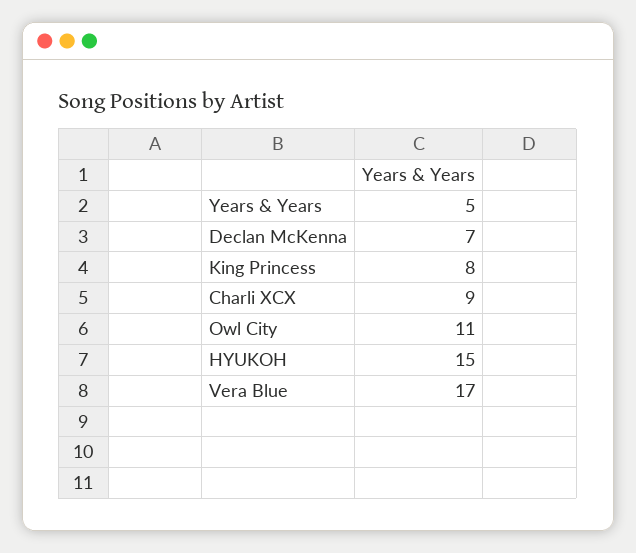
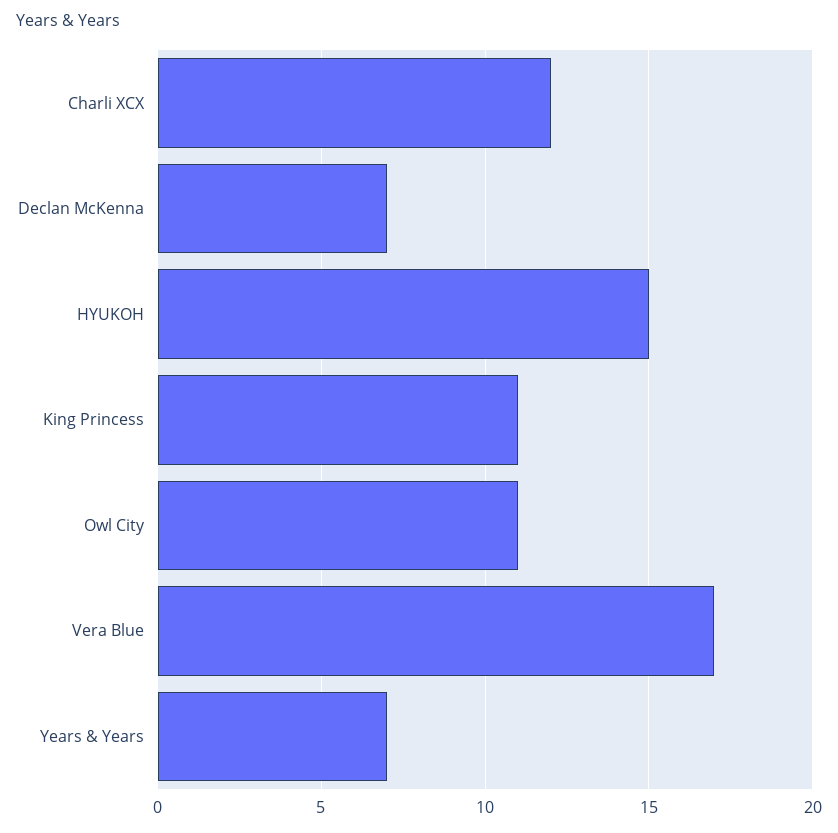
  {
-   "Years & Years": 5,
+   "Years & Years": 7,
    "Declan McKenna": 7,
-   "King Princess": 8,
+   "King Princess": 11,
-   "Charli XCX": 9,
+   "Charli XCX": 12,
    "Owl City": 11,
    "HYUKOH": 15,
    "Vera Blue": 17
  }

